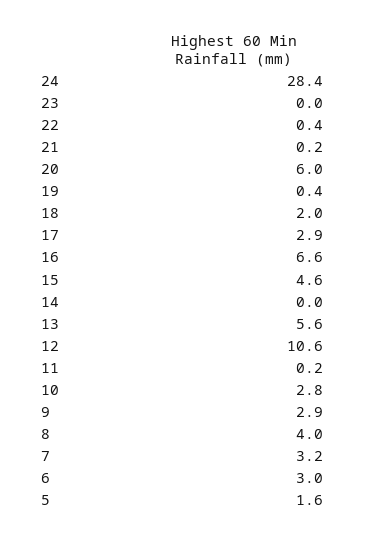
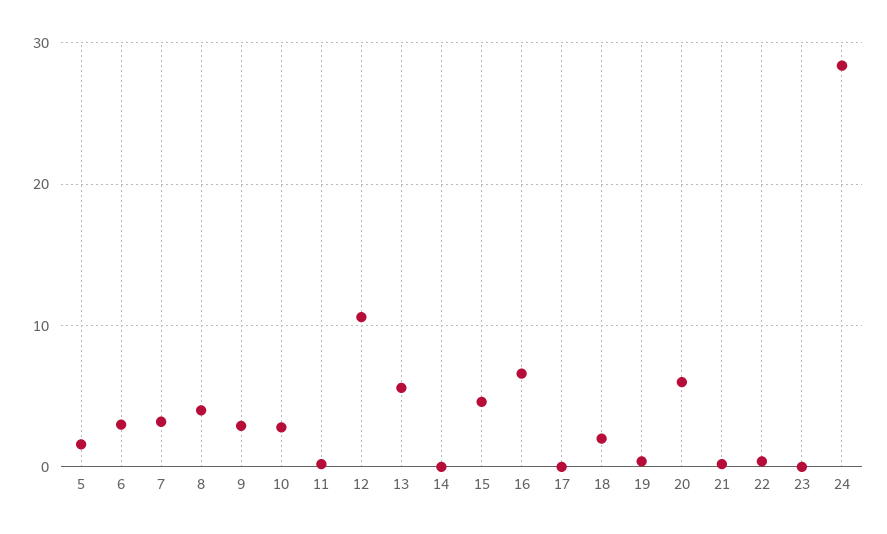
  {
    "24": 28.4,
    "23": 0,
    "22": 0.4,
    "21": 0.2,
    "20": 6,
    "19": 0.4,
    "18": 2,
-   "17": 2.9,
+   "17": 0,
    "16": 6.6,
    "15": 4.6,
    "14": 0,
    "13": 5.6,
    "12": 10.6,
    "11": 0.2,
    "10": 2.8,
    "9": 2.9,
    "8": 4,
    "7": 3.2,
    "6": 3,
    "5": 1.6
  }

